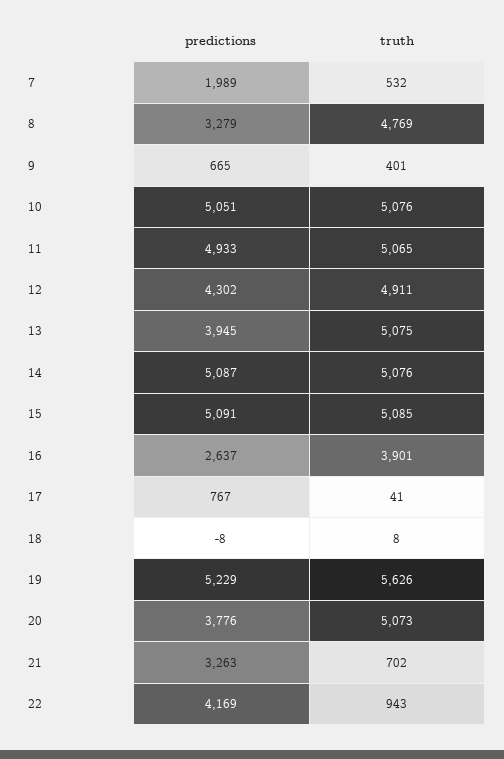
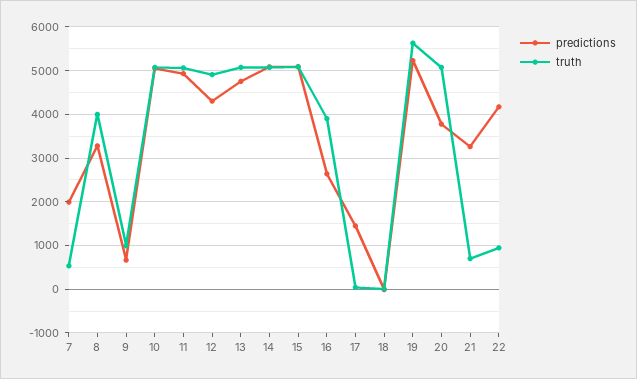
  {
    "predictions": {
      "7": 1989,
      "8": 3279,
      "9": 665,
      "10": 5051,
      "11": 4933,
      "12": 4302,
-     "13": 3945,
+     "13": 4800,
      "14": 5087,
      "15": 5091,
      "16": 2637,
-     "17": 767,
+     "17": 1400,
      "18": -8,
      "19": 5229,
      "20": 3776,
      "21": 3263,
      "22": 4169
    },
    "truth": {
      "7": 532,
-     "8": 4769,
+     "8": 4000,
-     "9": 401,
+     "9": 1000,
      "10": 5076,
      "11": 5065,
      "12": 4911,
      "13": 5075,
      "14": 5076,
      "15": 5085,
      "16": 3901,
      "17": 41,
      "18": 8,
      "19": 5626,
      "20": 5073,
      "21": 702,
      "22": 943
    }
  }

